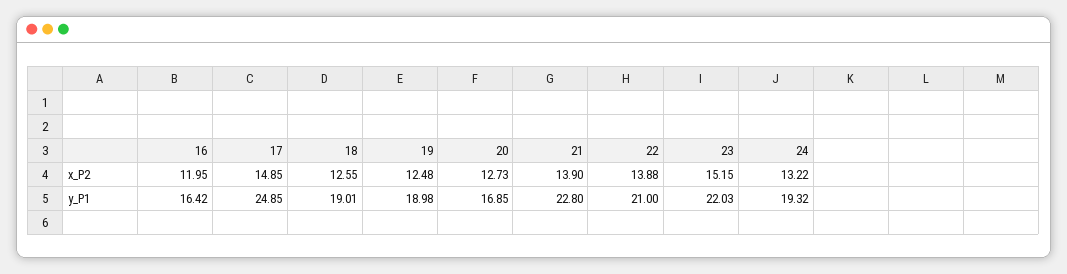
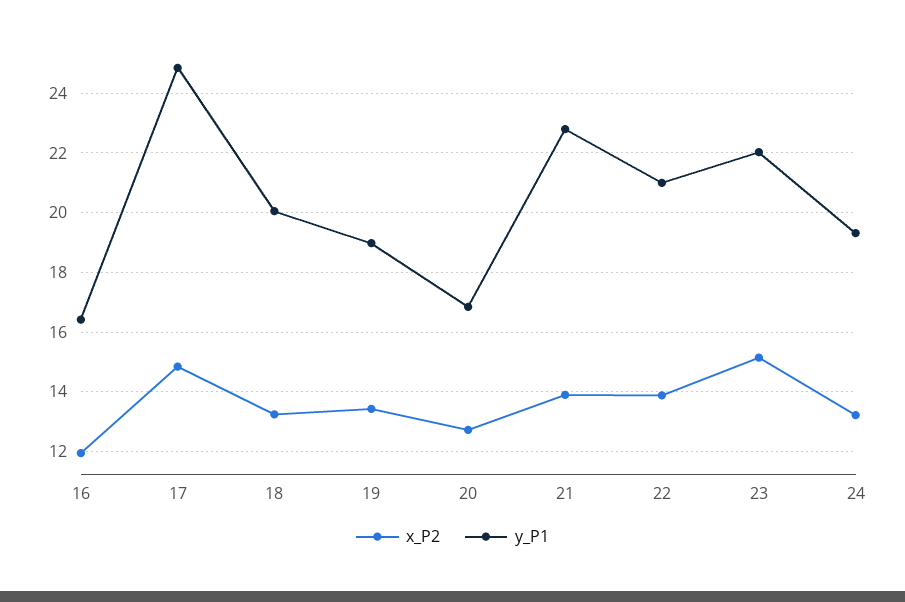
  {
    "x_P2": {
      "16": 11.95,
      "17": 14.85,
-     "18": 12.55,
+     "18": 13.25,
-     "19": 12.48,
+     "19": 13.5,
      "20": 12.73,
      "21": 13.9,
      "22": 13.88,
      "23": 15.15,
      "24": 13.22
    },
    "y_P1": {
      "16": 16.42,
      "17": 24.85,
-     "18": 19.01,
+     "18": 20,
      "19": 18.98,
      "20": 16.85,
      "21": 22.8,
      "22": 21,
      "23": 22.03,
      "24": 19.32
    }
  }

